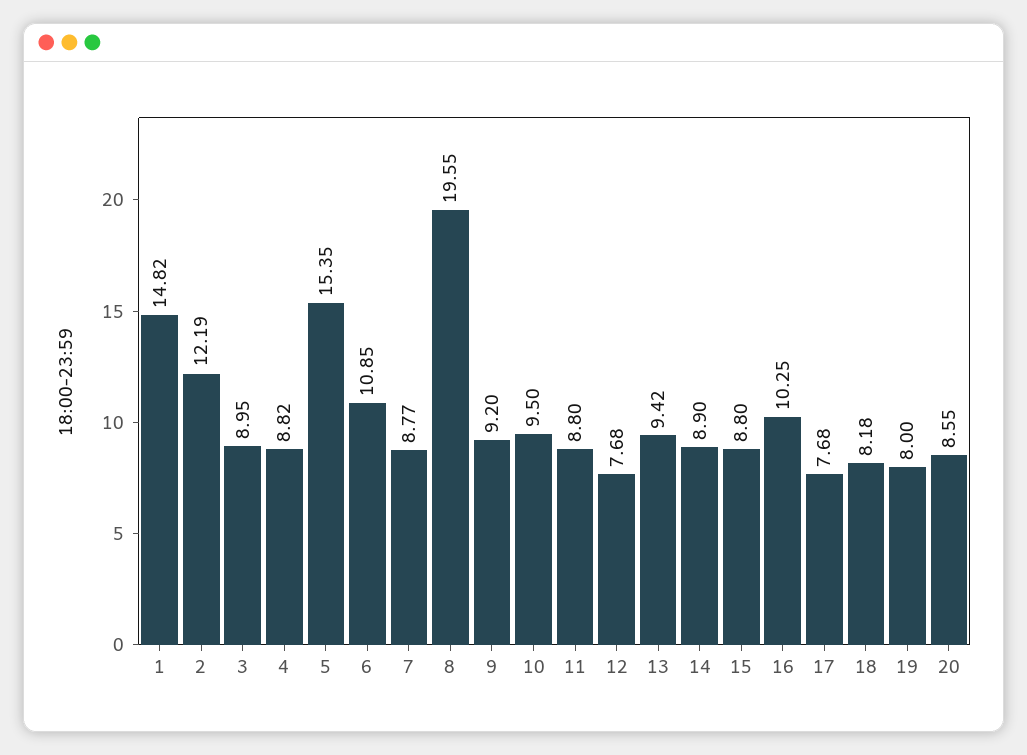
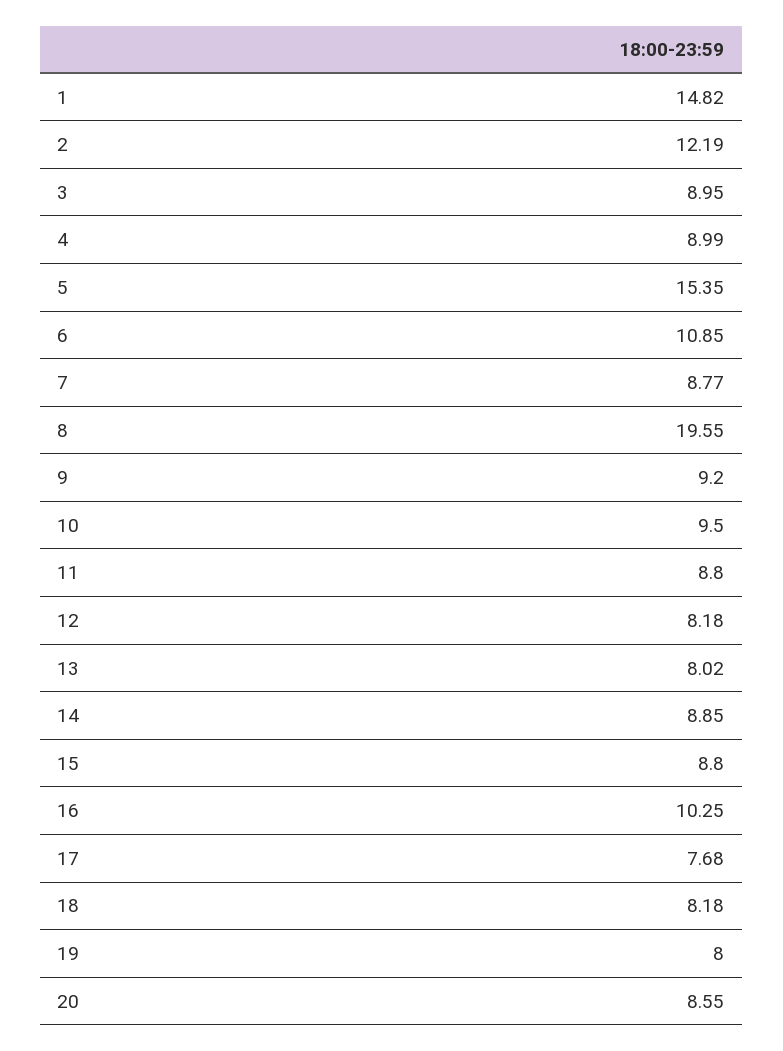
  {
    "1": 14.82,
    "2": 12.19,
    "3": 8.95,
-   "4": 8.82,
+   "4": 8.99,
    "5": 15.35,
    "6": 10.85,
    "7": 8.77,
    "8": 19.55,
    "9": 9.2,
    "10": 9.5,
    "11": 8.8,
-   "12": 7.68,
+   "12": 8.18,
-   "13": 9.42,
+   "13": 8.02,
-   "14": 8.9,
+   "14": 8.85,
    "15": 8.8,
    "16": 10.25,
    "17": 7.68,
    "18": 8.18,
    "19": 8,
    "20": 8.55
  }

